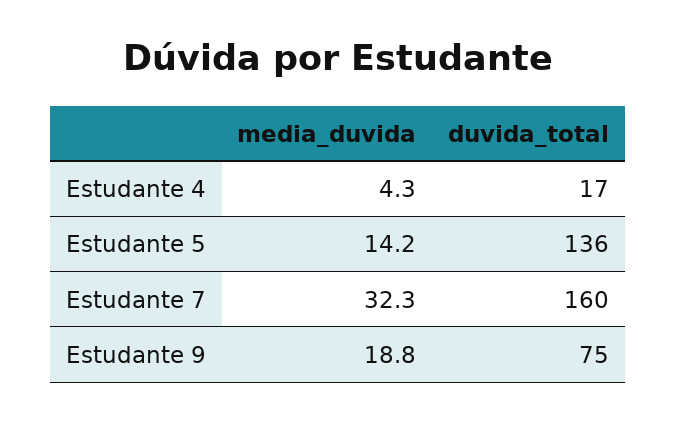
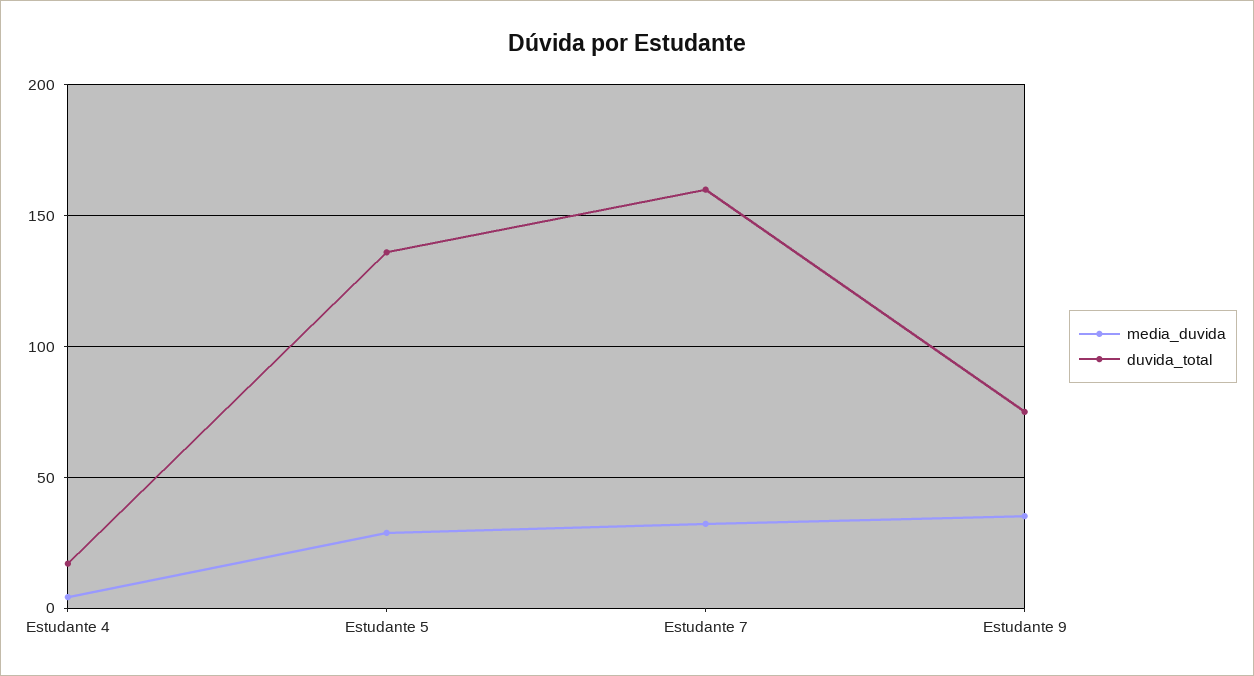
  {
    "media_duvida": {
      "Estudante 4": 4.3,
-     "Estudante 5": 14.2,
+     "Estudante 5": 30,
      "Estudante 7": 32.3,
-     "Estudante 9": 18.8
+     "Estudante 9": 35
    },
    "duvida_total": {
      "Estudante 4": 17,
      "Estudante 5": 136,
      "Estudante 7": 160,
      "Estudante 9": 75
    }
  }

